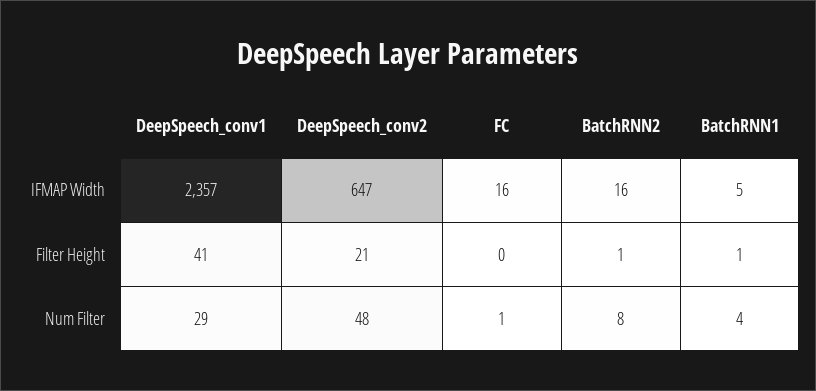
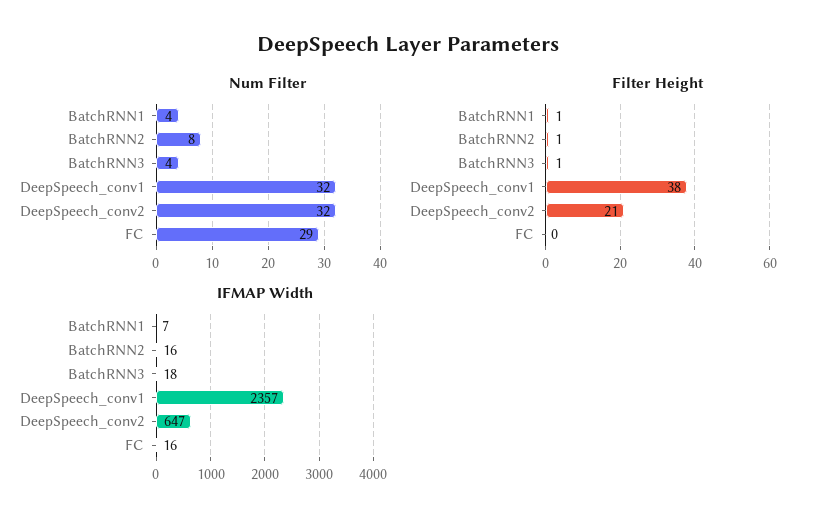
  {
    "IFMAP Width": {
      "DeepSpeech_conv1": 2357,
      "DeepSpeech_conv2": 647,
      "FC": 16,
      "BatchRNN2": 16,
-     "BatchRNN1": 5
+     "BatchRNN1": 7,
+     "BatchRNN3": 18
    },
    "Filter Height": {
-     "DeepSpeech_conv1": 41,
+     "DeepSpeech_conv1": 38,
      "DeepSpeech_conv2": 21,
      "FC": 0,
      "BatchRNN2": 1,
-     "BatchRNN1": 1
+     "BatchRNN1": 1,
+     "BatchRNN3": 1
    },
    "Num Filter": {
-     "DeepSpeech_conv1": 29,
+     "DeepSpeech_conv1": 32,
-     "DeepSpeech_conv2": 48,
+     "DeepSpeech_conv2": 32,
-     "FC": 1,
+     "FC": 29,
      "BatchRNN2": 8,
-     "BatchRNN1": 4
+     "BatchRNN1": 4,
+     "BatchRNN3": 4
    }
  }

